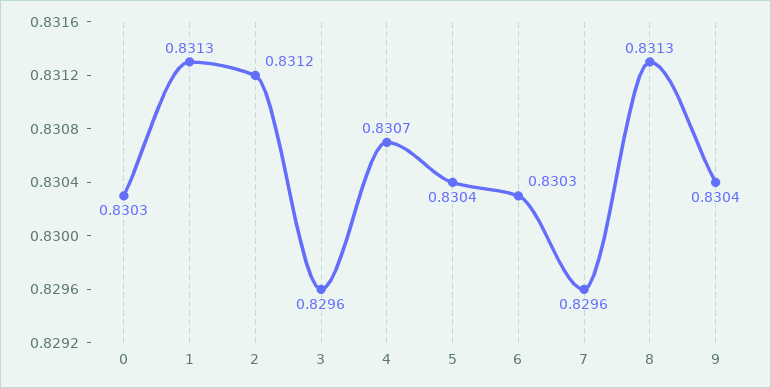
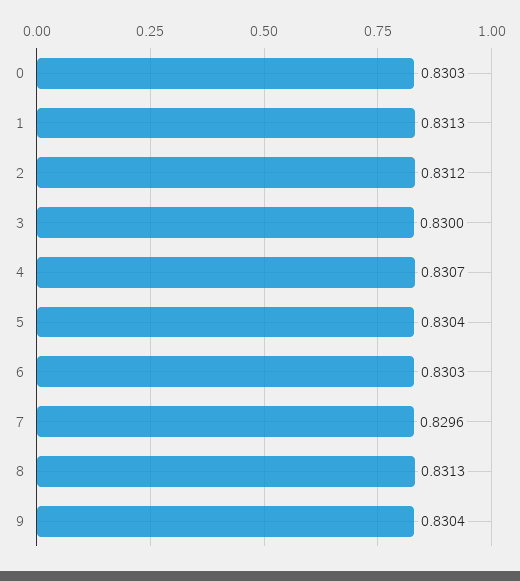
  {
    "0": 0.8303,
    "1": 0.8313,
    "2": 0.8312,
-   "3": 0.8296,
+   "3": 0.83,
    "4": 0.8307,
    "5": 0.8304,
    "6": 0.8303,
    "7": 0.8296,
    "8": 0.8313,
    "9": 0.8304
  }

